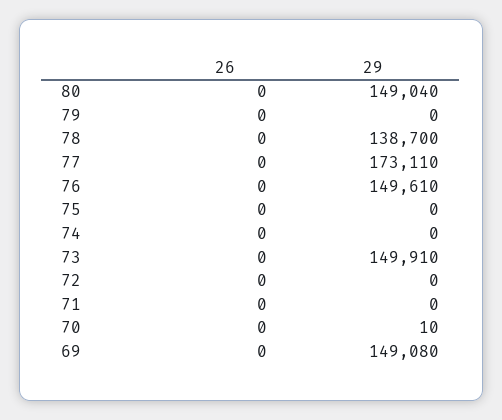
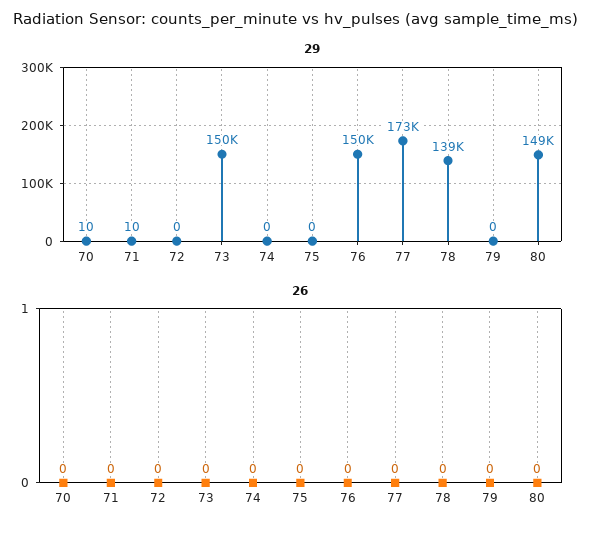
  {
    "26": {
      "80": 0,
      "79": 0,
      "78": 0,
      "77": 0,
      "76": 0,
      "75": 0,
      "74": 0,
      "73": 0,
      "72": 0,
      "71": 0,
-     "70": 0,
+     "70": 0
-     "69": 0
    },
    "29": {
      "80": 149040,
      "79": 0,
      "78": 138700,
      "77": 173110,
      "76": 149610,
      "75": 0,
      "74": 0,
      "73": 149910,
      "72": 0,
-     "71": 0,
+     "71": 10,
-     "70": 10,
+     "70": 10
-     "69": 149080
    }
  }

